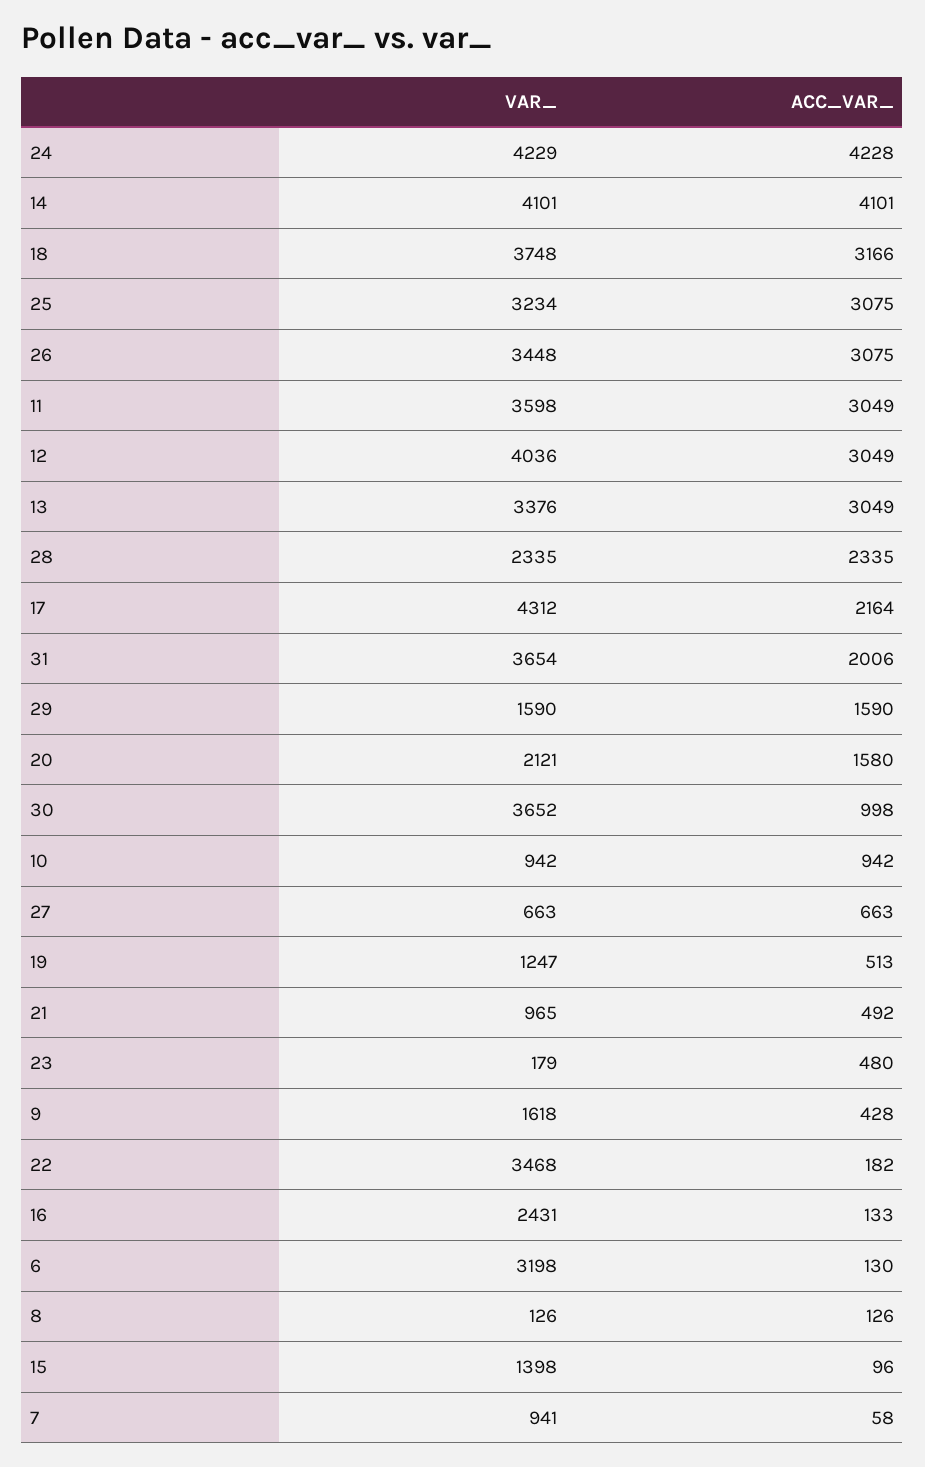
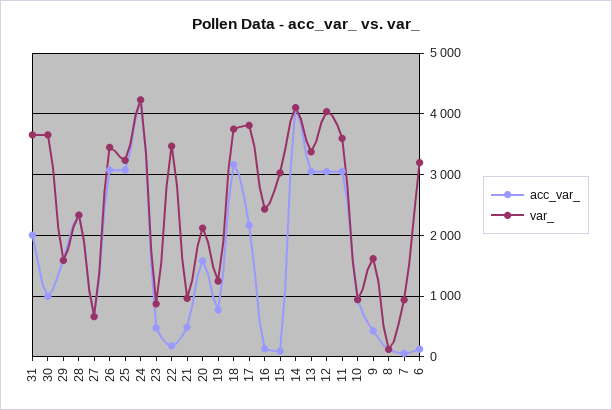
  {
    "VAR_": {
      "24": 4229,
      "14": 4101,
      "18": 3748,
      "25": 3234,
      "26": 3448,
      "11": 3598,
      "12": 4036,
      "13": 3376,
      "28": 2335,
-     "17": 4312,
+     "17": 3800,
      "31": 3654,
      "29": 1590,
      "20": 2121,
      "30": 3652,
      "10": 942,
      "27": 663,
      "19": 1247,
      "21": 965,
-     "23": 179,
+     "23": 900,
      "9": 1618,
      "22": 3468,
      "16": 2431,
      "6": 3198,
      "8": 126,
-     "15": 1398,
+     "15": 3000,
      "7": 941
    },
    "ACC_VAR_": {
      "24": 4228,
      "14": 4101,
      "18": 3166,
      "25": 3075,
      "26": 3075,
      "11": 3049,
      "12": 3049,
      "13": 3049,
      "28": 2335,
      "17": 2164,
      "31": 2006,
      "29": 1590,
      "20": 1580,
      "30": 998,
      "10": 942,
      "27": 663,
-     "19": 513,
+     "19": 800,
      "21": 492,
      "23": 480,
      "9": 428,
      "22": 182,
      "16": 133,
      "6": 130,
      "8": 126,
      "15": 96,
      "7": 58
    }
  }

